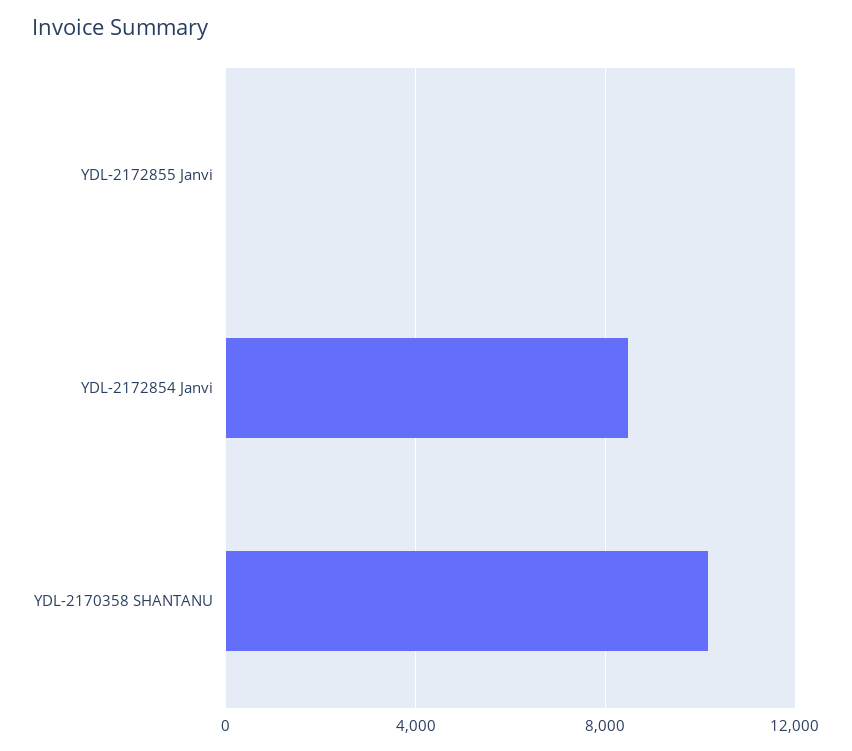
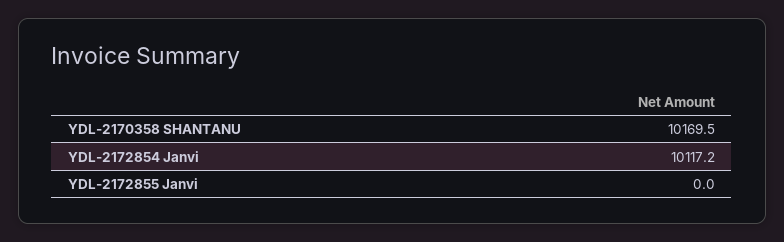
  {
    "YDL-2172855 Janvi": 0,
-   "YDL-2172854 Janvi": 8500,
+   "YDL-2172854 Janvi": 10117.2,
    "YDL-2170358 SHANTANU": 10169.5
  }

